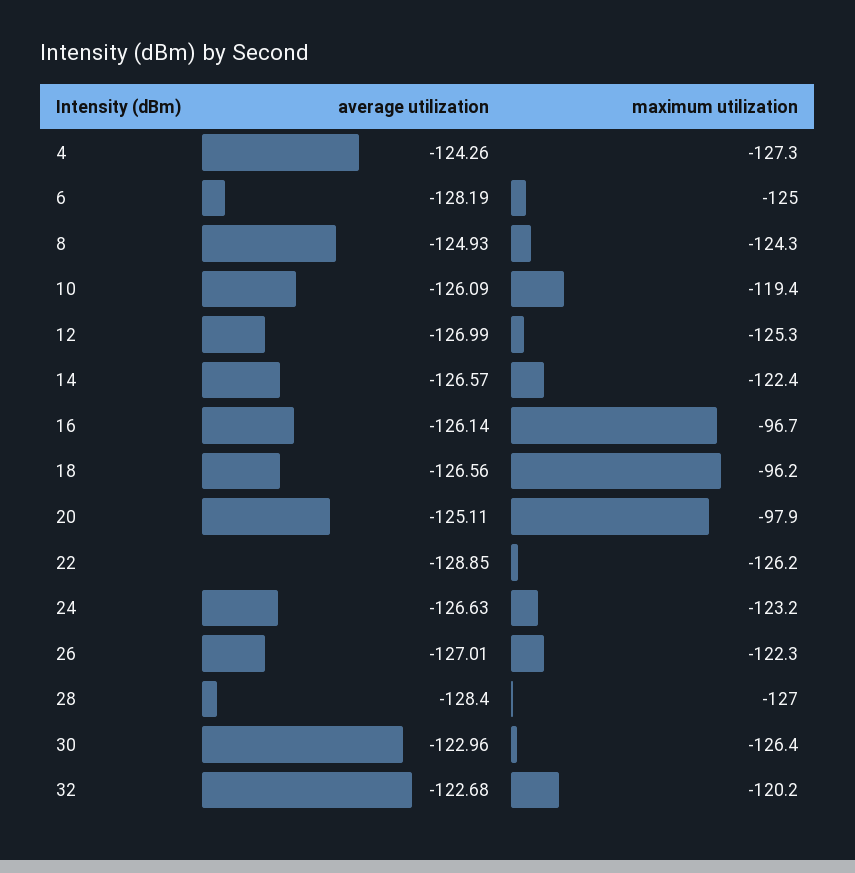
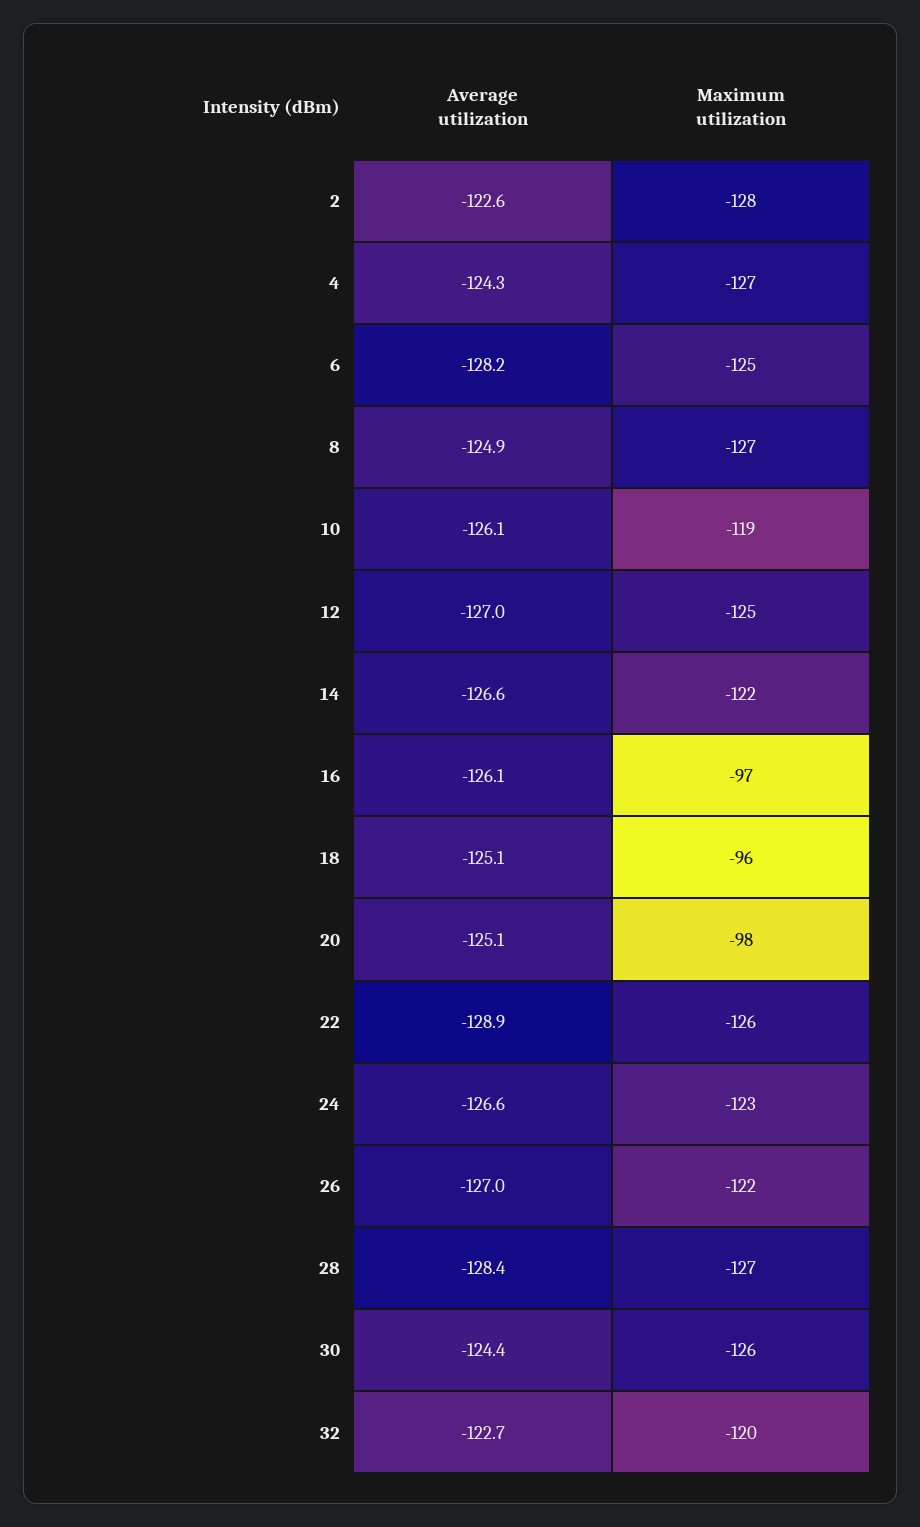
  {
    "average utilization": {
      "4": -124.26,
      "6": -128.19,
      "8": -124.93,
      "10": -126.09,
      "12": -126.99,
      "14": -126.57,
      "16": -126.14,
-     "18": -126.56,
+     "18": -125.1,
      "20": -125.11,
      "22": -128.85,
      "24": -126.63,
      "26": -127.01,
      "28": -128.4,
-     "30": -122.96,
+     "30": -124.4,
-     "32": -122.68
+     "32": -122.68,
+     "2": -122.6
    },
    "maximum utilization": {
      "4": -127.3,
      "6": -125,
-     "8": -124.3,
+     "8": -127,
      "10": -119.4,
      "12": -125.3,
      "14": -122.4,
      "16": -96.7,
      "18": -96.2,
      "20": -97.9,
      "22": -126.2,
      "24": -123.2,
      "26": -122.3,
      "28": -127,
      "30": -126.4,
-     "32": -120.2
+     "32": -120.2,
+     "2": -128
    }
  }

